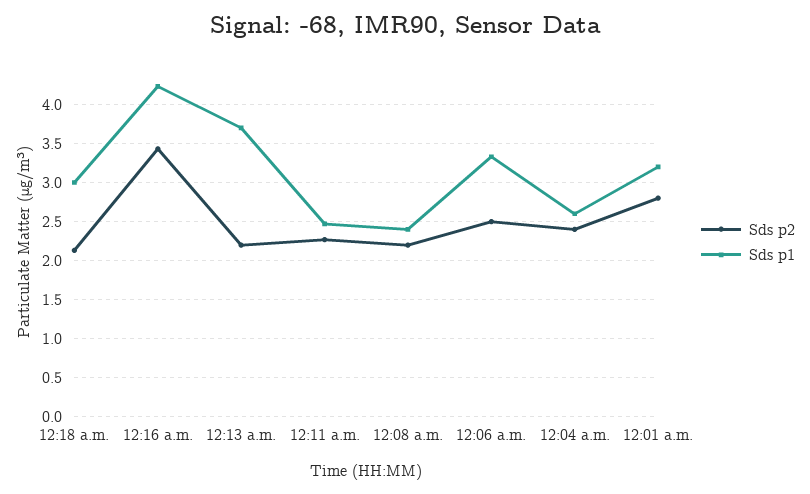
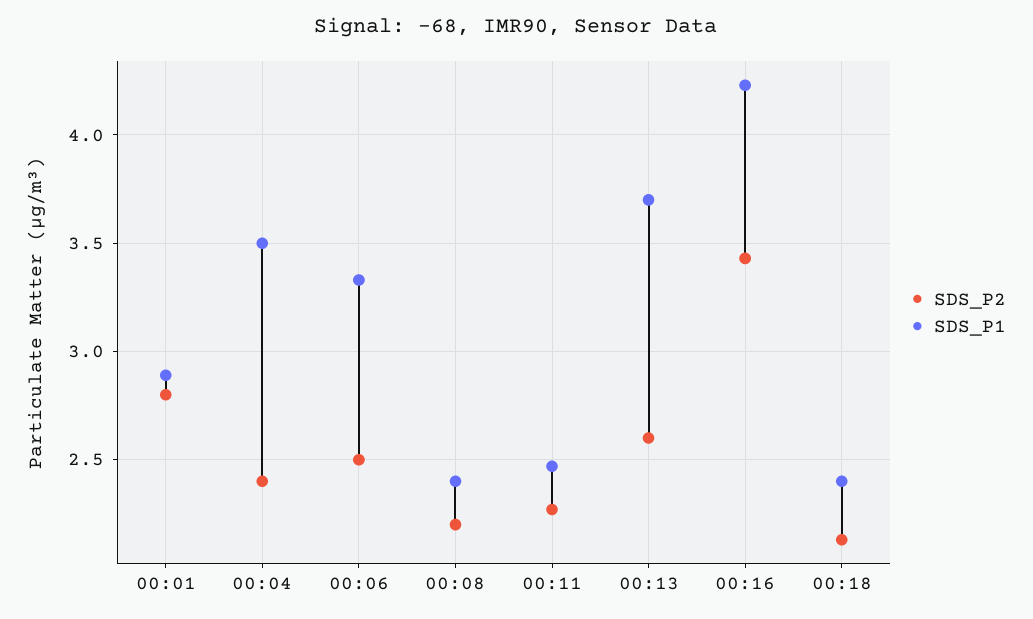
  {
    "Sds p2": {
      "12:18 a.m.": 2.15,
      "12:16 a.m.": 3.45,
-     "12:13 a.m.": 2.2,
+     "12:13 a.m.": 2.6,
      "12:11 a.m.": 2.25,
      "12:08 a.m.": 2.2,
      "12:06 a.m.": 2.5,
      "12:04 a.m.": 2.4,
      "12:01 a.m.": 2.8
    },
    "Sds p1": {
-     "12:18 a.m.": 3,
+     "12:18 a.m.": 2.4,
      "12:16 a.m.": 4.25,
      "12:13 a.m.": 3.7,
      "12:11 a.m.": 2.45,
      "12:08 a.m.": 2.4,
      "12:06 a.m.": 3.35,
-     "12:04 a.m.": 2.6,
+     "12:04 a.m.": 3.5,
-     "12:01 a.m.": 3.2
+     "12:01 a.m.": 2.9
    }
  }

